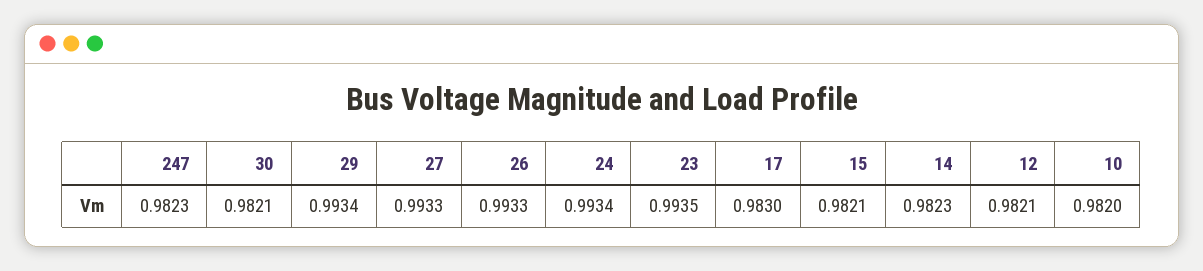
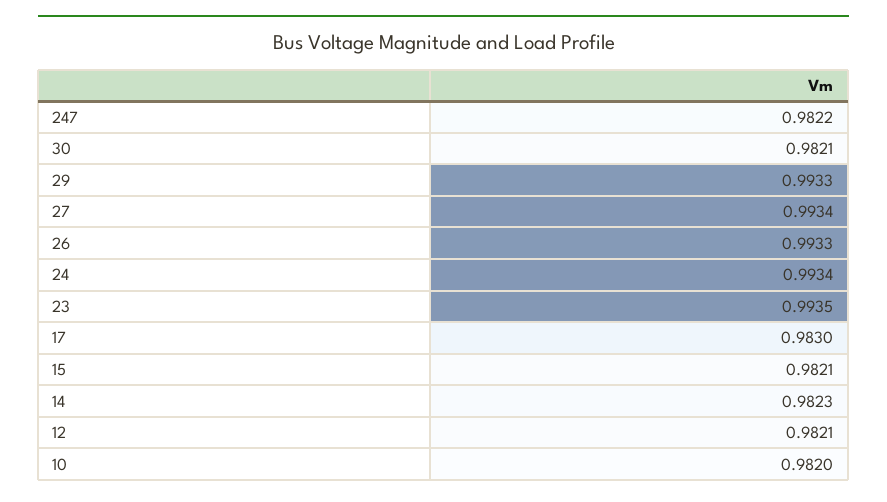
  {
-   "247": 0.9823,
+   "247": 0.9822,
    "30": 0.9821,
-   "29": 0.9934,
+   "29": 0.9933,
-   "27": 0.9933,
+   "27": 0.9934,
    "26": 0.9933,
    "24": 0.9934,
    "23": 0.9935,
    "17": 0.983,
    "15": 0.9821,
    "14": 0.9823,
    "12": 0.9821,
    "10": 0.982
  }

